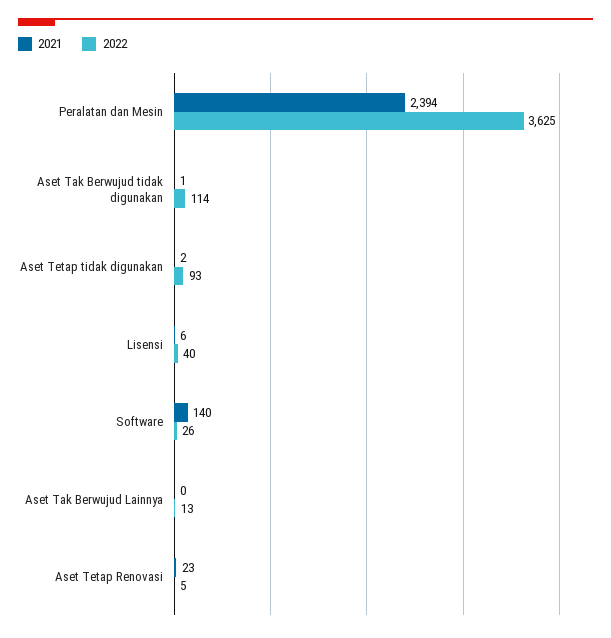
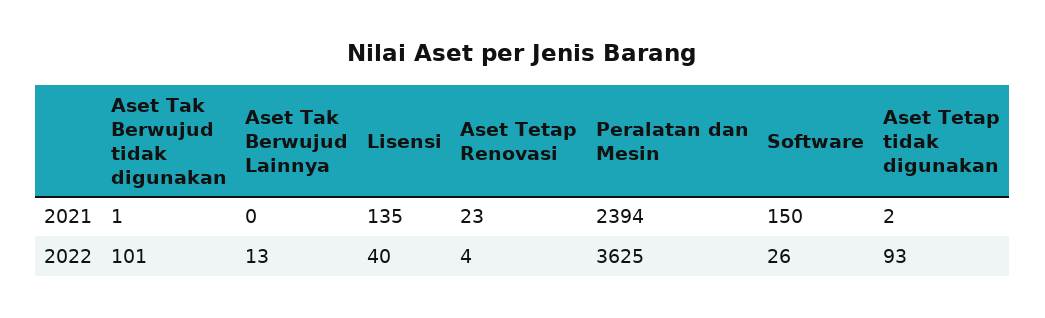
  {
    "2021": {
      "Peralatan dan Mesin": 2394,
      "Aset Tak Berwujud tidak digunakan": 1,
      "Aset Tetap tidak digunakan": 2,
-     "Lisensi": 6,
+     "Lisensi": 135,
-     "Software": 140,
+     "Software": 150,
      "Aset Tak Berwujud Lainnya": 0,
      "Aset Tetap Renovasi": 23
    },
    "2022": {
      "Peralatan dan Mesin": 3625,
-     "Aset Tak Berwujud tidak digunakan": 114,
+     "Aset Tak Berwujud tidak digunakan": 101,
      "Aset Tetap tidak digunakan": 93,
      "Lisensi": 40,
      "Software": 26,
      "Aset Tak Berwujud Lainnya": 13,
-     "Aset Tetap Renovasi": 5
+     "Aset Tetap Renovasi": 4
    }
  }

